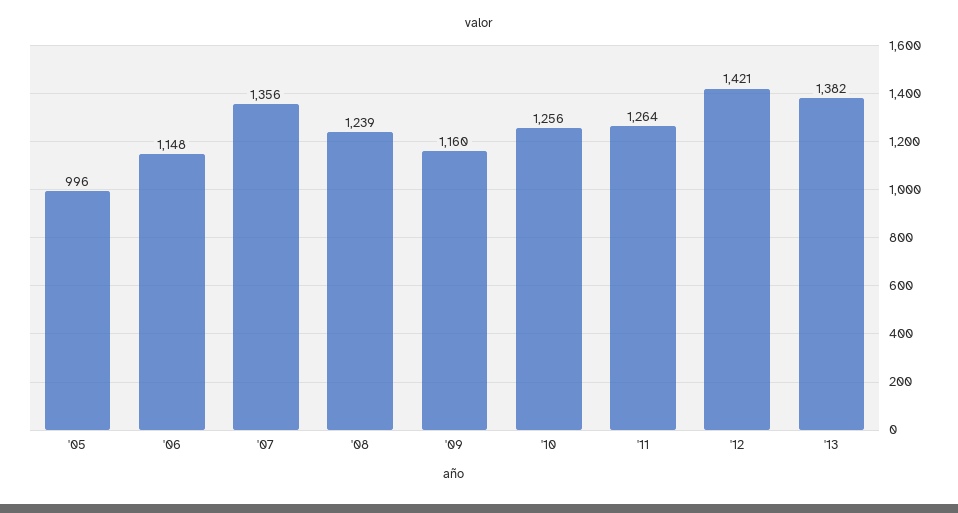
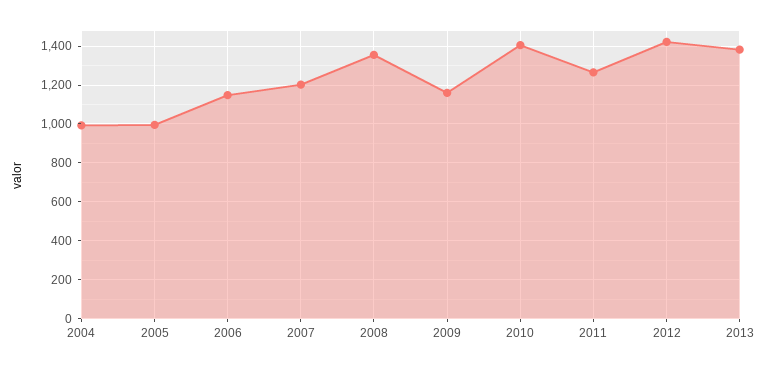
  {
    "'05": 996,
    "'06": 1148,
-   "'07": 1356,
+   "'07": 1200,
-   "'08": 1239,
+   "'08": 1350,
    "'09": 1160,
-   "'10": 1256,
+   "'10": 1400,
    "'11": 1264,
    "'12": 1421,
-   "'13": 1382
+   "'13": 1382,
+   "2004": 1000
  }

